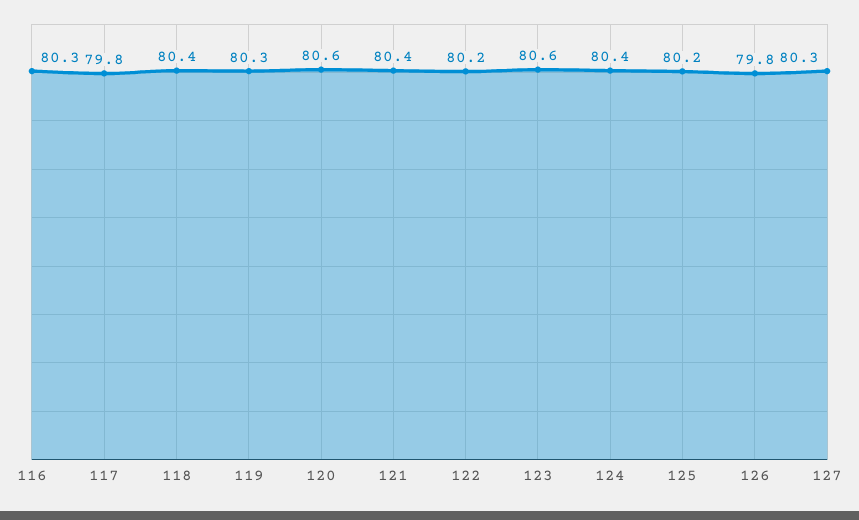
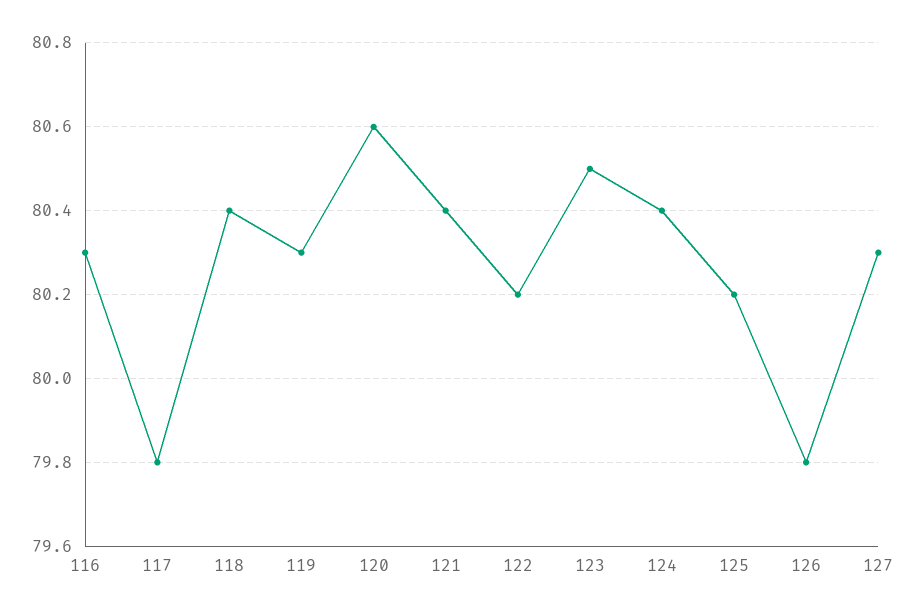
  {
    "116": 80.3,
    "117": 79.8,
    "118": 80.4,
    "119": 80.3,
    "120": 80.6,
    "121": 80.4,
    "122": 80.2,
-   "123": 80.6,
+   "123": 80.5,
    "124": 80.4,
    "125": 80.2,
    "126": 79.8,
    "127": 80.3
  }

